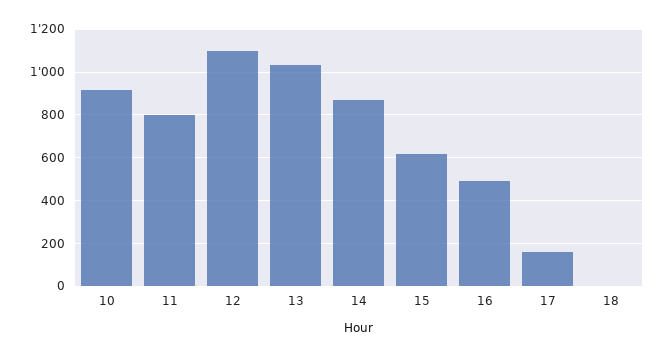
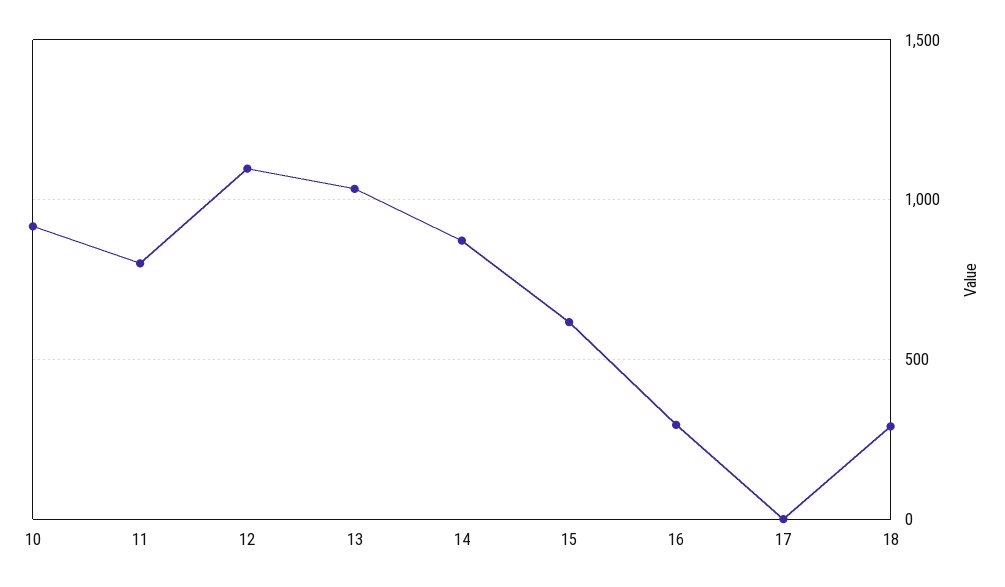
  {
    "10": 900,
    "11": 800,
    "12": 1100,
    "13": 1050,
    "14": 850,
    "15": 600,
-   "16": 500,
+   "16": 300,
-   "17": 150,
+   "17": 0,
-   "18": 0
+   "18": 300
  }

